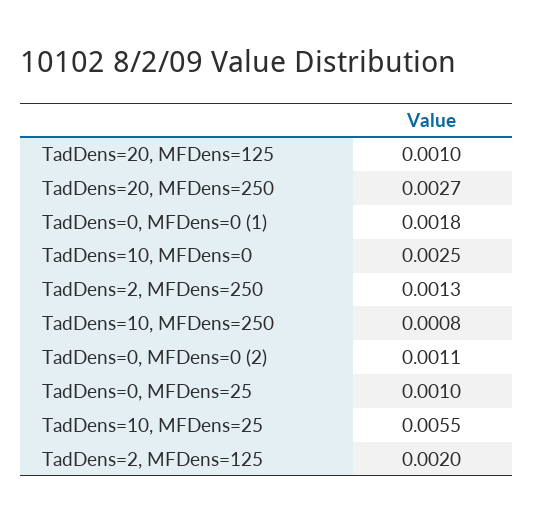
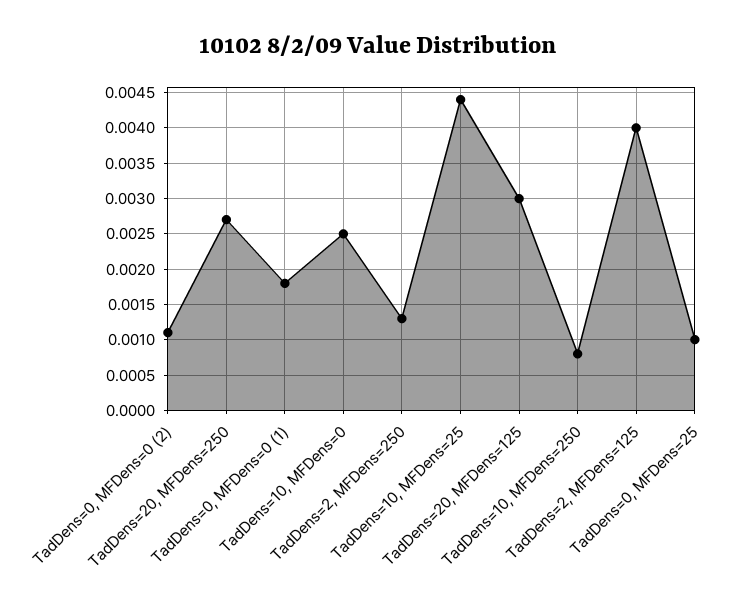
  {
-   "TadDens=20, MFDens=125": 0.001,
+   "TadDens=20, MFDens=125": 0.003,
    "TadDens=20, MFDens=250": 0.0027,
    "TadDens=0, MFDens=0 (1)": 0.0018,
    "TadDens=10, MFDens=0": 0.0025,
    "TadDens=2, MFDens=250": 0.0013,
    "TadDens=10, MFDens=250": 0.0008,
    "TadDens=0, MFDens=0 (2)": 0.0011,
    "TadDens=0, MFDens=25": 0.001,
-   "TadDens=10, MFDens=25": 0.0055,
+   "TadDens=10, MFDens=25": 0.0044,
-   "TadDens=2, MFDens=125": 0.002
+   "TadDens=2, MFDens=125": 0.004
  }

